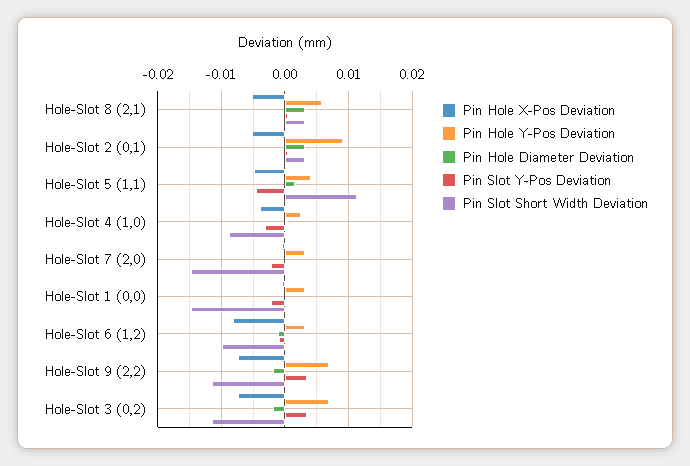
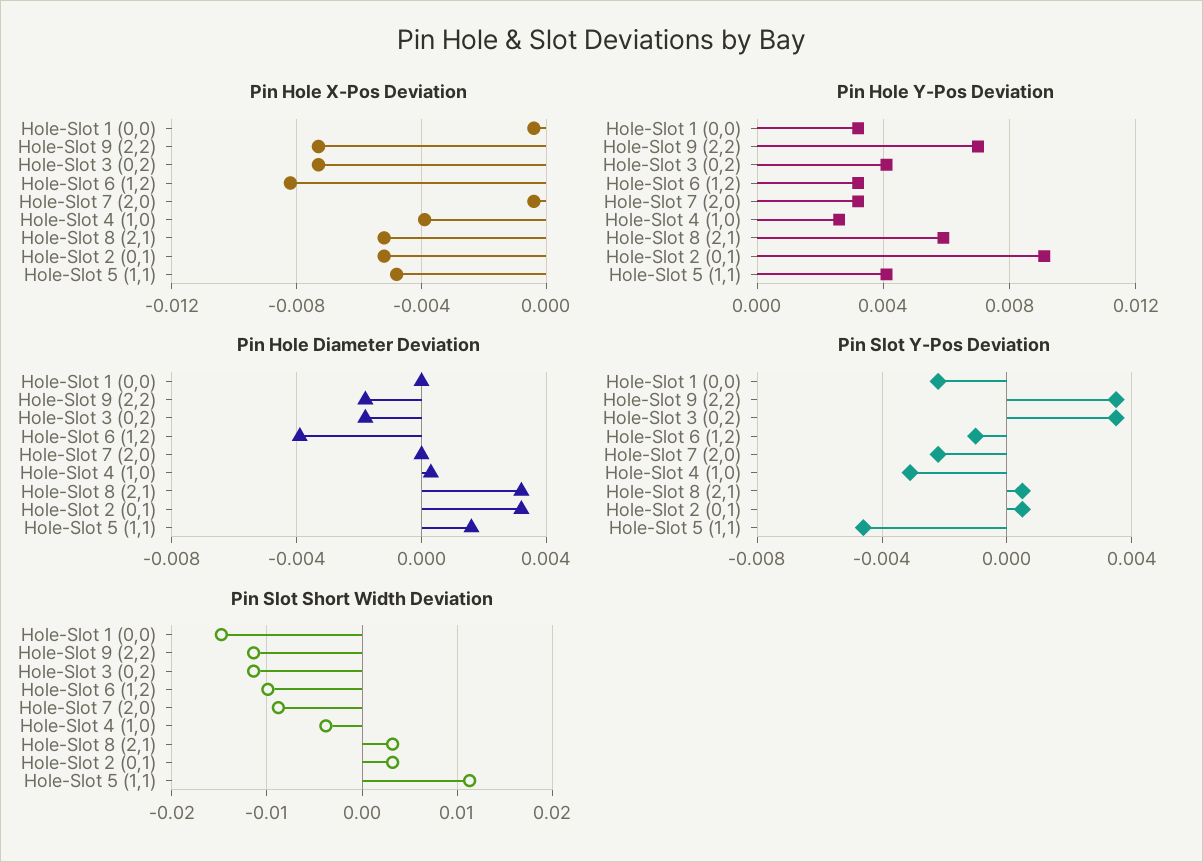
  {
    "Pin Hole X-Pos Deviation": {
      "Hole-Slot 8 (2,1)": -0.005,
      "Hole-Slot 2 (0,1)": -0.005,
      "Hole-Slot 5 (1,1)": -0.005,
      "Hole-Slot 4 (1,0)": -0.004,
      "Hole-Slot 7 (2,0)": -0.0005,
      "Hole-Slot 1 (0,0)": -0.0005,
      "Hole-Slot 6 (1,2)": -0.008,
      "Hole-Slot 9 (2,2)": -0.0075,
      "Hole-Slot 3 (0,2)": -0.0075
    },
    "Pin Hole Y-Pos Deviation": {
      "Hole-Slot 8 (2,1)": 0.006,
      "Hole-Slot 2 (0,1)": 0.009,
      "Hole-Slot 5 (1,1)": 0.004,
      "Hole-Slot 4 (1,0)": 0.0025,
      "Hole-Slot 7 (2,0)": 0.003,
      "Hole-Slot 1 (0,0)": 0.003,
      "Hole-Slot 6 (1,2)": 0.003,
      "Hole-Slot 9 (2,2)": 0.007,
-     "Hole-Slot 3 (0,2)": 0.007
+     "Hole-Slot 3 (0,2)": 0.004
    },
    "Pin Hole Diameter Deviation": {
      "Hole-Slot 8 (2,1)": 0.003,
      "Hole-Slot 2 (0,1)": 0.003,
      "Hole-Slot 5 (1,1)": 0.0015,
      "Hole-Slot 4 (1,0)": 0.0005,
      "Hole-Slot 7 (2,0)": 0,
      "Hole-Slot 1 (0,0)": 0,
-     "Hole-Slot 6 (1,2)": -0.001,
+     "Hole-Slot 6 (1,2)": -0.004,
      "Hole-Slot 9 (2,2)": -0.002,
      "Hole-Slot 3 (0,2)": -0.002
    },
    "Pin Slot Y-Pos Deviation": {
      "Hole-Slot 8 (2,1)": 0.0005,
      "Hole-Slot 2 (0,1)": 0.0005,
      "Hole-Slot 5 (1,1)": -0.0045,
      "Hole-Slot 4 (1,0)": -0.003,
      "Hole-Slot 7 (2,0)": -0.002,
      "Hole-Slot 1 (0,0)": -0.002,
      "Hole-Slot 6 (1,2)": -0.001,
      "Hole-Slot 9 (2,2)": 0.0035,
      "Hole-Slot 3 (0,2)": 0.0035
    },
    "Pin Slot Short Width Deviation": {
      "Hole-Slot 8 (2,1)": 0.003,
      "Hole-Slot 2 (0,1)": 0.003,
      "Hole-Slot 5 (1,1)": 0.011,
-     "Hole-Slot 4 (1,0)": -0.009,
+     "Hole-Slot 4 (1,0)": -0.004,
-     "Hole-Slot 7 (2,0)": -0.015,
+     "Hole-Slot 7 (2,0)": -0.009,
      "Hole-Slot 1 (0,0)": -0.015,
      "Hole-Slot 6 (1,2)": -0.01,
      "Hole-Slot 9 (2,2)": -0.011,
      "Hole-Slot 3 (0,2)": -0.011
    }
  }

